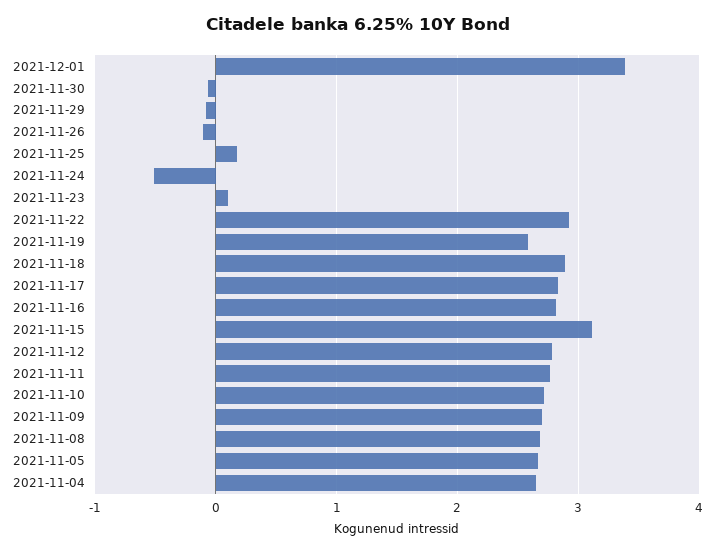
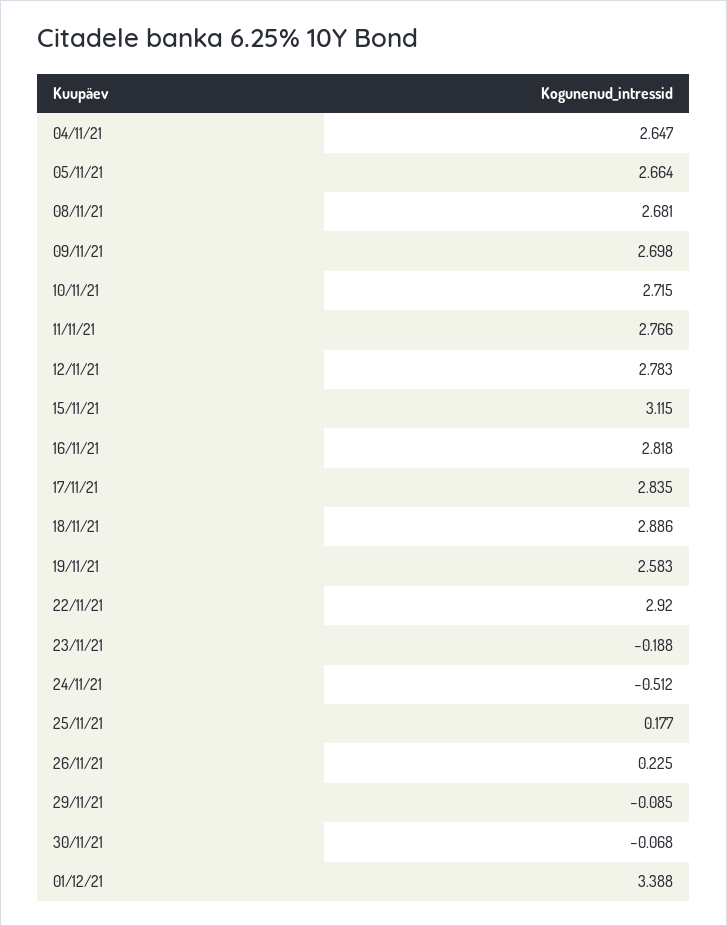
  {
    "2021-12-01": 3.388,
    "2021-11-30": -0.068,
    "2021-11-29": -0.085,
-   "2021-11-26": -0.1,
+   "2021-11-26": 0.225,
    "2021-11-25": 0.177,
    "2021-11-24": -0.512,
-   "2021-11-23": 0.1,
+   "2021-11-23": -0.188,
    "2021-11-22": 2.92,
    "2021-11-19": 2.583,
    "2021-11-18": 2.886,
    "2021-11-17": 2.835,
    "2021-11-16": 2.818,
    "2021-11-15": 3.115,
    "2021-11-12": 2.783,
    "2021-11-11": 2.766,
    "2021-11-10": 2.715,
    "2021-11-09": 2.698,
    "2021-11-08": 2.681,
    "2021-11-05": 2.664,
    "2021-11-04": 2.647
  }

